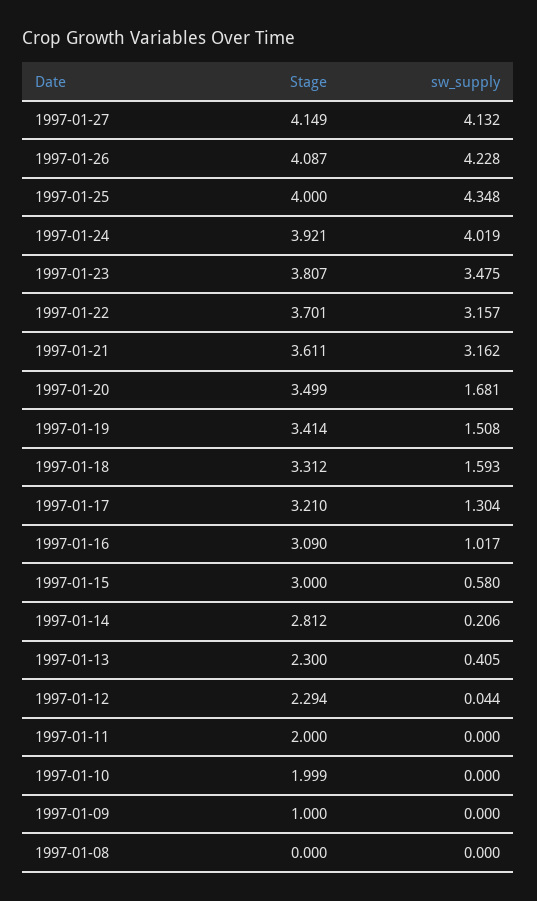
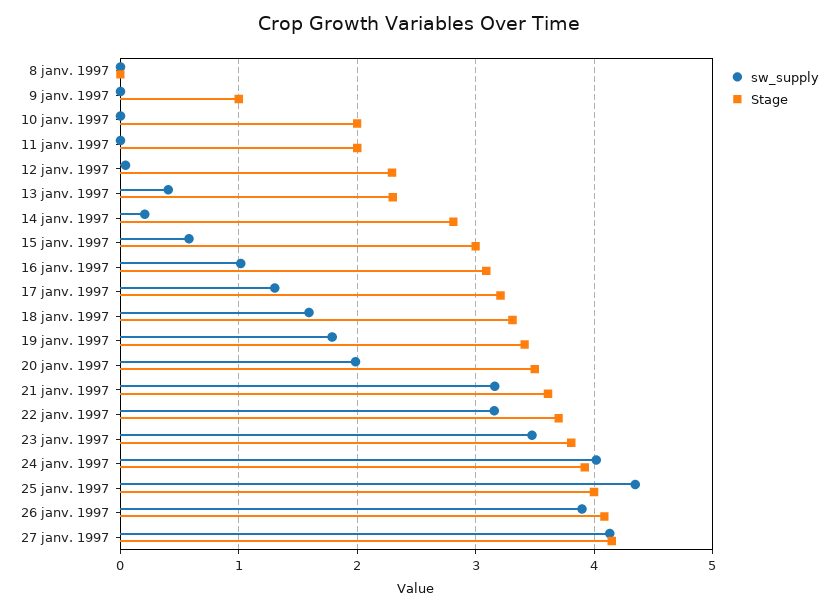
  {
    "Stage": {
      "1997-01-27": 4.149,
      "1997-01-26": 4.087,
      "1997-01-25": 4,
      "1997-01-24": 3.921,
      "1997-01-23": 3.807,
      "1997-01-22": 3.701,
      "1997-01-21": 3.611,
      "1997-01-20": 3.499,
      "1997-01-19": 3.414,
      "1997-01-18": 3.312,
      "1997-01-17": 3.21,
      "1997-01-16": 3.09,
      "1997-01-15": 3,
      "1997-01-14": 2.812,
      "1997-01-13": 2.3,
      "1997-01-12": 2.294,
      "1997-01-11": 2,
      "1997-01-10": 1.999,
      "1997-01-09": 1,
      "1997-01-08": 0
    },
    "sw_supply": {
      "1997-01-27": 4.132,
-     "1997-01-26": 4.228,
+     "1997-01-26": 3.9,
      "1997-01-25": 4.348,
      "1997-01-24": 4.019,
      "1997-01-23": 3.475,
      "1997-01-22": 3.157,
      "1997-01-21": 3.162,
-     "1997-01-20": 1.681,
+     "1997-01-20": 2,
-     "1997-01-19": 1.508,
+     "1997-01-19": 1.8,
      "1997-01-18": 1.593,
      "1997-01-17": 1.304,
      "1997-01-16": 1.017,
      "1997-01-15": 0.58,
      "1997-01-14": 0.206,
      "1997-01-13": 0.405,
      "1997-01-12": 0.044,
      "1997-01-11": 0,
      "1997-01-10": 0,
      "1997-01-09": 0,
      "1997-01-08": 0
    }
  }

